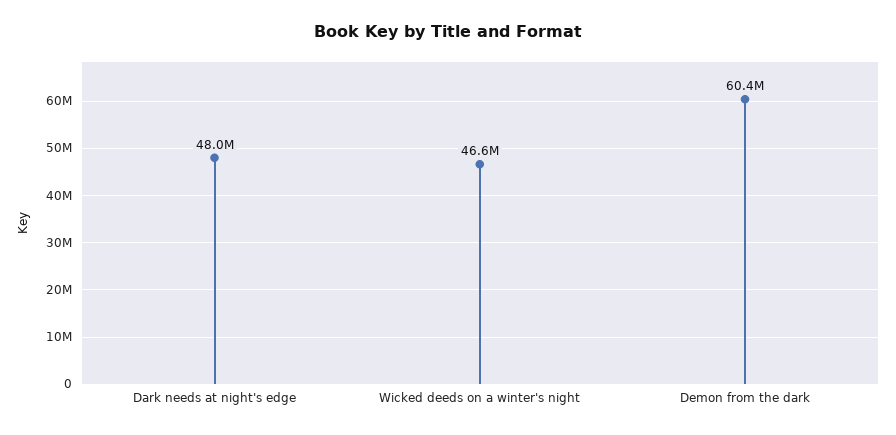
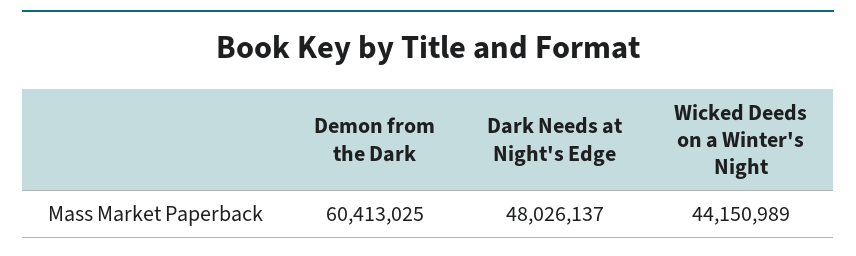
  {
    "Dark needs at night's edge": 48026137,
-   "Wicked deeds on a winter's night": 46600000,
+   "Wicked deeds on a winter's night": 44150989,
    "Demon from the dark": 60413025
  }

